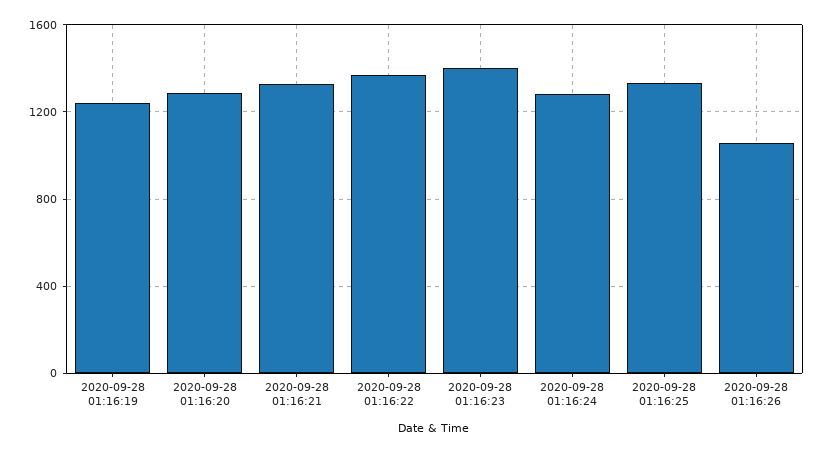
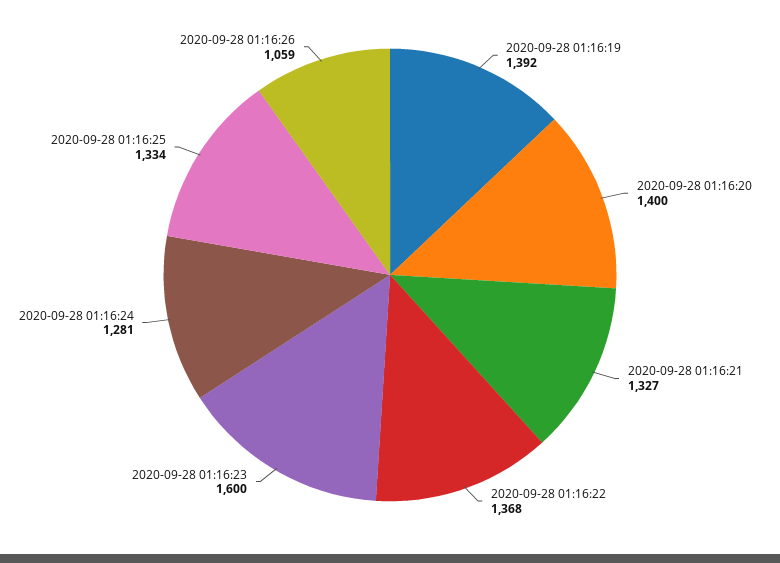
  {
-   "2020-09-28 01:16:19": 1250,
+   "2020-09-28 01:16:19": 1392,
-   "2020-09-28 01:16:20": 1300,
+   "2020-09-28 01:16:20": 1400,
    "2020-09-28 01:16:21": 1327,
    "2020-09-28 01:16:22": 1368,
-   "2020-09-28 01:16:23": 1400,
+   "2020-09-28 01:16:23": 1600,
    "2020-09-28 01:16:24": 1281,
    "2020-09-28 01:16:25": 1334,
    "2020-09-28 01:16:26": 1059
  }

